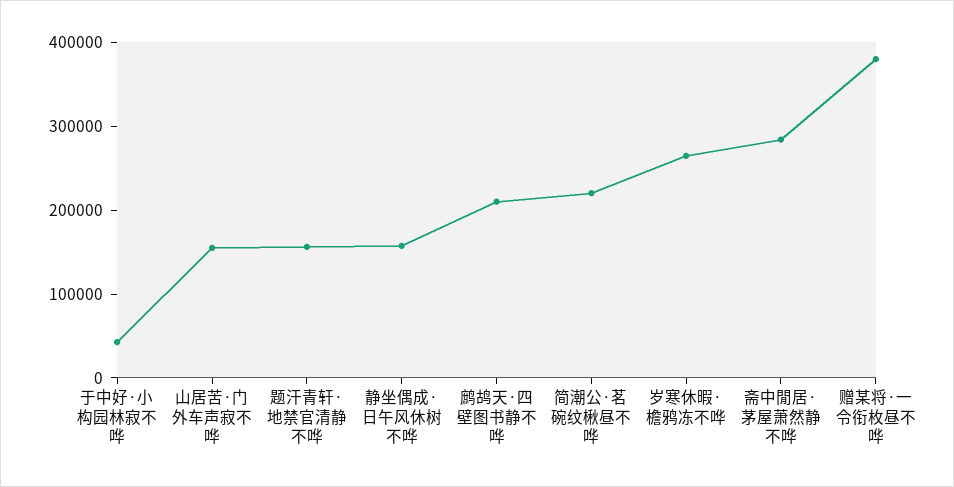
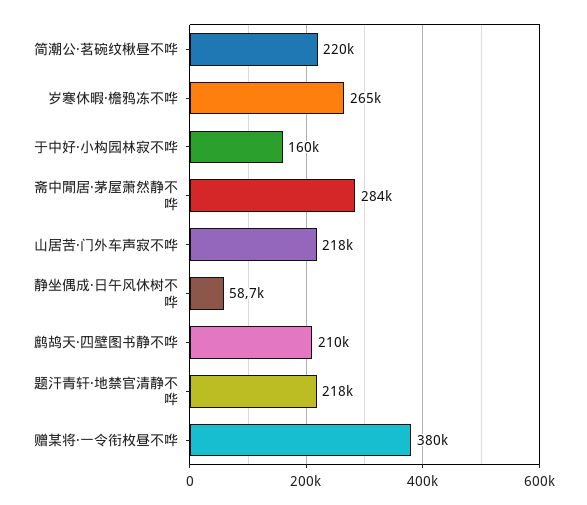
  {
-   "于中好·小构园林寂不哗": 40000,
+   "于中好·小构园林寂不哗": 160000,
-   "山居苦·门外车声寂不哗": 160000,
+   "山居苦·门外车声寂不哗": 218000,
-   "题汗青轩·地禁官清静不哗": 160000,
+   "题汗青轩·地禁官清静不哗": 218000,
-   "静坐偶成·日午风休树不哗": 160000,
+   "静坐偶成·日午风休树不哗": 58700,
    "鹧鸪天·四壁图书静不哗": 210000,
    "简潮公·茗碗纹楸昼不哗": 220000,
    "岁寒休暇·檐鸦冻不哗": 265000,
    "斋中閒居·茅屋萧然静不哗": 284000,
    "赠某将·一令衔枚昼不哗": 380000
  }

